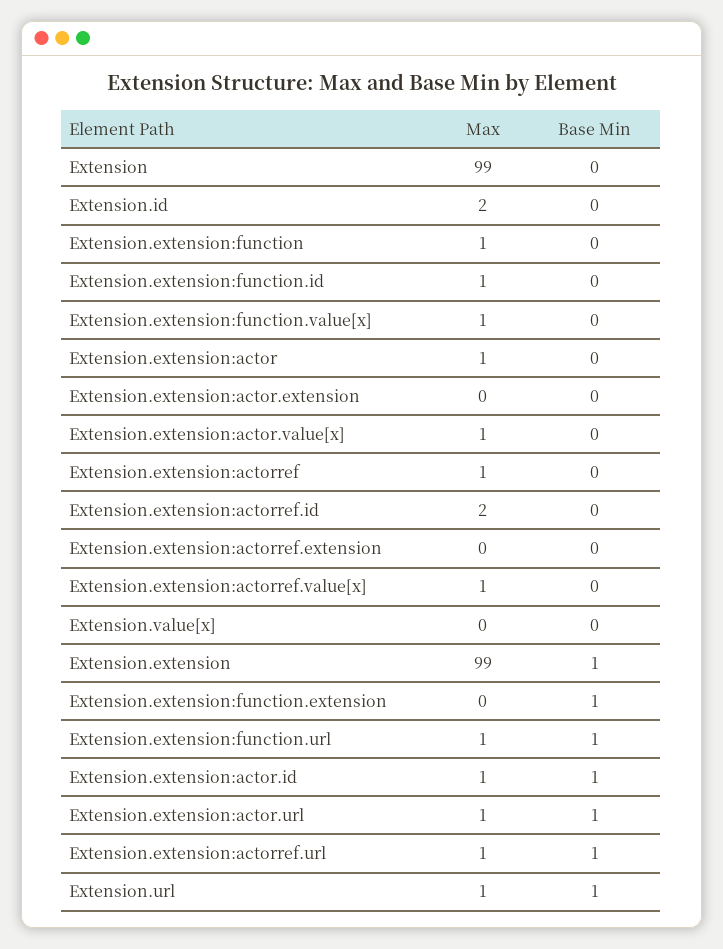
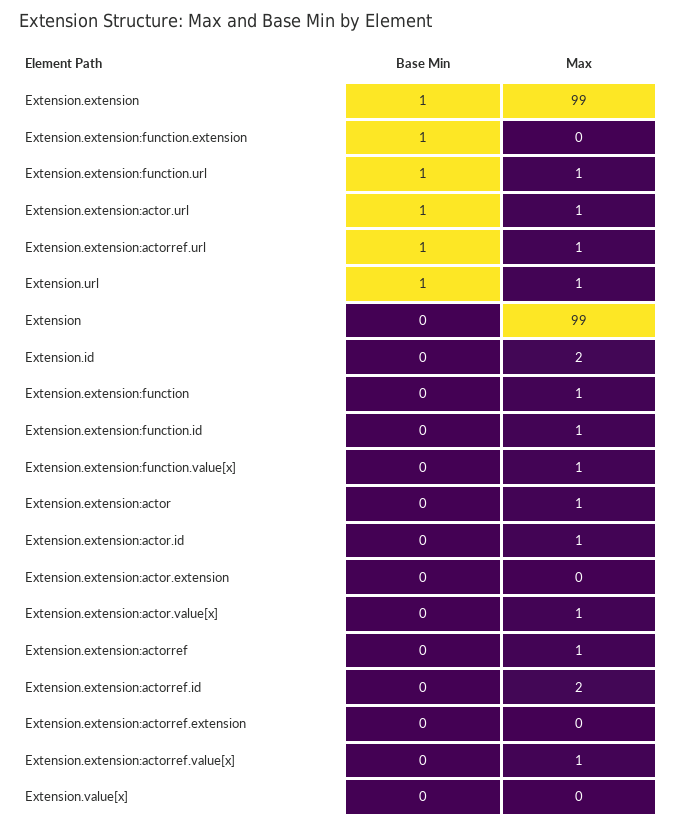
  {
    "Max": {
      "Extension": 99,
      "Extension.id": 2,
      "Extension.extension:function": 1,
      "Extension.extension:function.id": 1,
      "Extension.extension:function.value[x]": 1,
      "Extension.extension:actor": 1,
      "Extension.extension:actor.extension": 0,
      "Extension.extension:actor.value[x]": 1,
      "Extension.extension:actorref": 1,
      "Extension.extension:actorref.id": 2,
      "Extension.extension:actorref.extension": 0,
      "Extension.extension:actorref.value[x]": 1,
      "Extension.value[x]": 0,
      "Extension.extension": 99,
      "Extension.extension:function.extension": 0,
      "Extension.extension:function.url": 1,
      "Extension.extension:actor.id": 1,
      "Extension.extension:actor.url": 1,
      "Extension.extension:actorref.url": 1,
      "Extension.url": 1
    },
    "Base Min": {
      "Extension": 0,
      "Extension.id": 0,
      "Extension.extension:function": 0,
      "Extension.extension:function.id": 0,
      "Extension.extension:function.value[x]": 0,
      "Extension.extension:actor": 0,
      "Extension.extension:actor.extension": 0,
      "Extension.extension:actor.value[x]": 0,
      "Extension.extension:actorref": 0,
      "Extension.extension:actorref.id": 0,
      "Extension.extension:actorref.extension": 0,
      "Extension.extension:actorref.value[x]": 0,
      "Extension.value[x]": 0,
      "Extension.extension": 1,
      "Extension.extension:function.extension": 1,
      "Extension.extension:function.url": 1,
-     "Extension.extension:actor.id": 1,
+     "Extension.extension:actor.id": 0,
      "Extension.extension:actor.url": 1,
      "Extension.extension:actorref.url": 1,
      "Extension.url": 1
    }
  }

